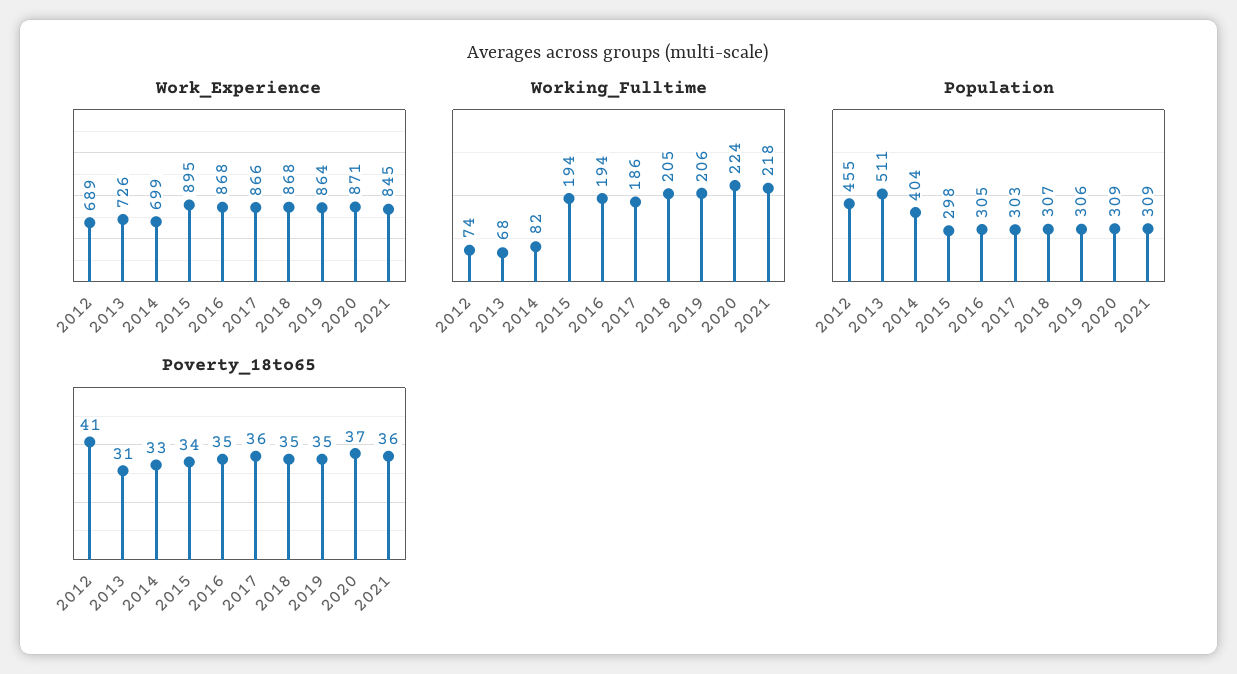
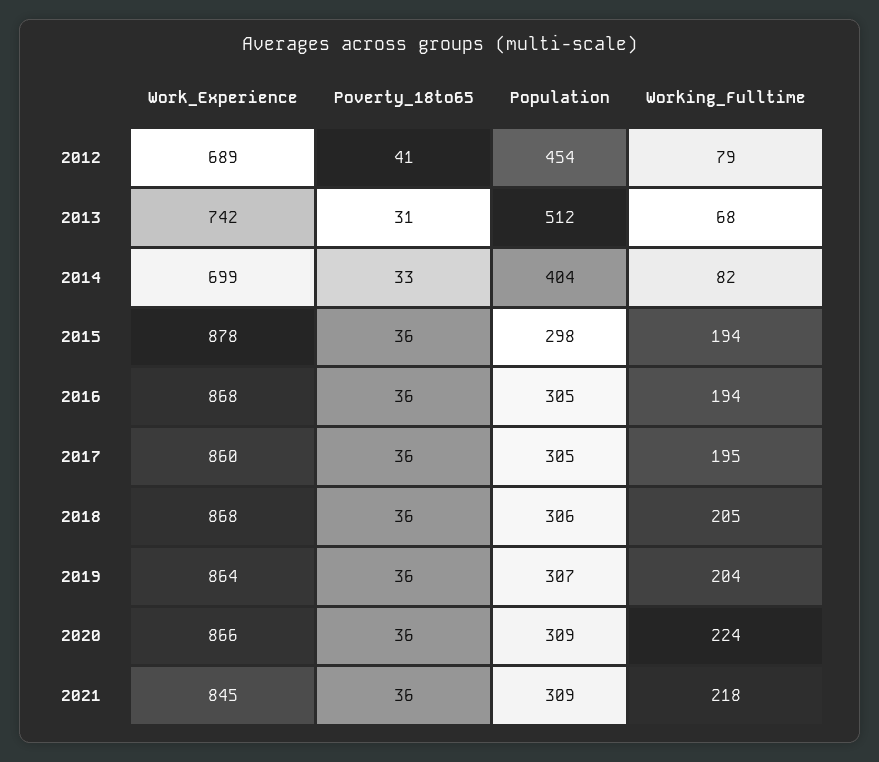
  {
    "Work_Experience": {
      "2012": 689,
-     "2013": 726,
+     "2013": 742,
      "2014": 699,
-     "2015": 895,
+     "2015": 878,
      "2016": 868,
-     "2017": 866,
+     "2017": 860,
      "2018": 868,
      "2019": 864,
-     "2020": 871,
+     "2020": 866,
      "2021": 845
    },
    "Working_Fulltime": {
-     "2012": 74,
+     "2012": 79,
      "2013": 68,
      "2014": 82,
      "2015": 194,
      "2016": 194,
-     "2017": 186,
+     "2017": 195,
      "2018": 205,
-     "2019": 206,
+     "2019": 204,
      "2020": 224,
      "2021": 218
    },
    "Population": {
-     "2012": 455,
+     "2012": 454,
-     "2013": 511,
+     "2013": 512,
      "2014": 404,
      "2015": 298,
      "2016": 305,
-     "2017": 303,
+     "2017": 305,
-     "2018": 307,
+     "2018": 306,
-     "2019": 306,
+     "2019": 307,
      "2020": 309,
      "2021": 309
    },
    "Poverty_18to65": {
      "2012": 41,
      "2013": 31,
      "2014": 33,
-     "2015": 34,
+     "2015": 36,
-     "2016": 35,
+     "2016": 36,
      "2017": 36,
-     "2018": 35,
+     "2018": 36,
-     "2019": 35,
+     "2019": 36,
-     "2020": 37,
+     "2020": 36,
      "2021": 36
    }
  }

